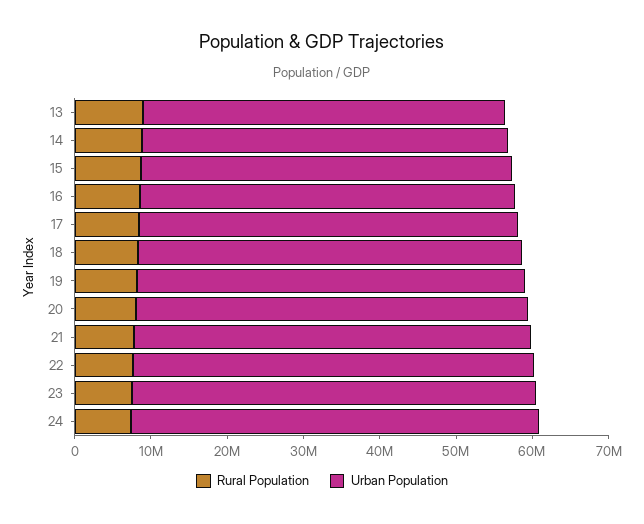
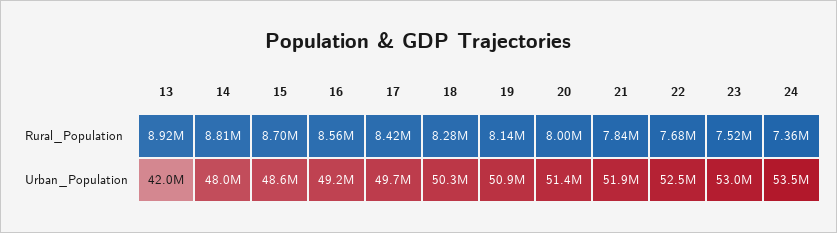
  {
    "Rural Population": {
      "13": 8920000,
      "14": 8810000,
      "15": 8700000,
      "16": 8560000,
      "17": 8420000,
      "18": 8280000,
      "19": 8140000,
      "20": 8000000,
      "21": 7840000,
      "22": 7680000,
      "23": 7520000,
      "24": 7360000
    },
    "Urban Population": {
-     "13": 48000000,
+     "13": 42000000,
      "14": 48000000,
      "15": 48600000,
      "16": 49200000,
      "17": 49700000,
      "18": 50300000,
      "19": 50900000,
      "20": 51400000,
      "21": 51900000,
      "22": 52500000,
      "23": 53000000,
      "24": 53500000
    }
  }

